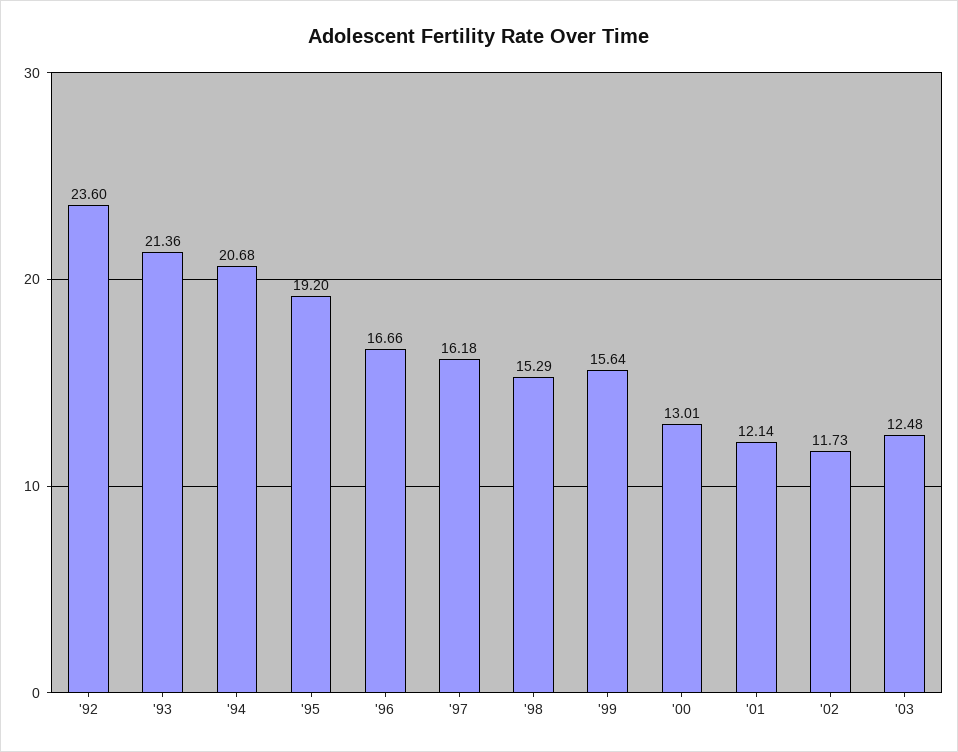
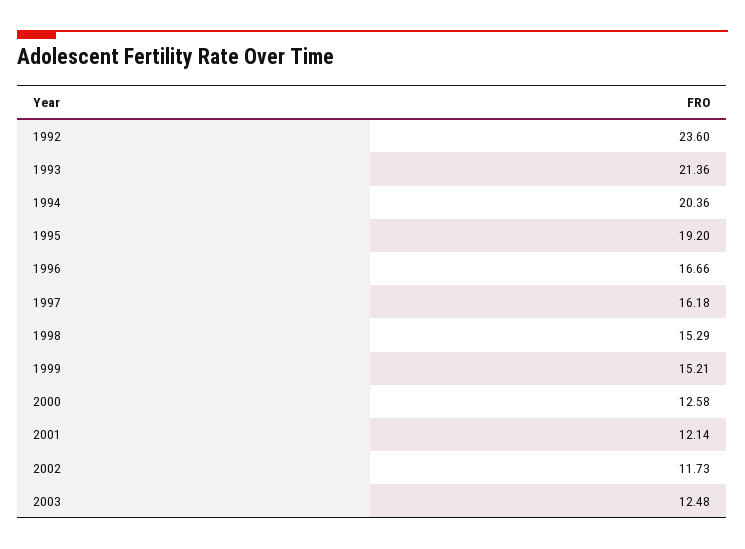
  {
    "'92": 23.6,
    "'93": 21.36,
-   "'94": 20.68,
+   "'94": 20.36,
    "'95": 19.2,
    "'96": 16.66,
    "'97": 16.18,
    "'98": 15.29,
-   "'99": 15.64,
+   "'99": 15.21,
-   "'00": 13.01,
+   "'00": 12.58,
    "'01": 12.14,
    "'02": 11.73,
    "'03": 12.48
  }

